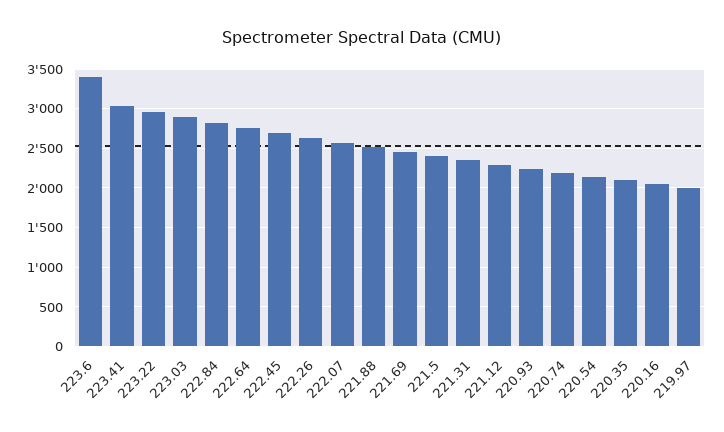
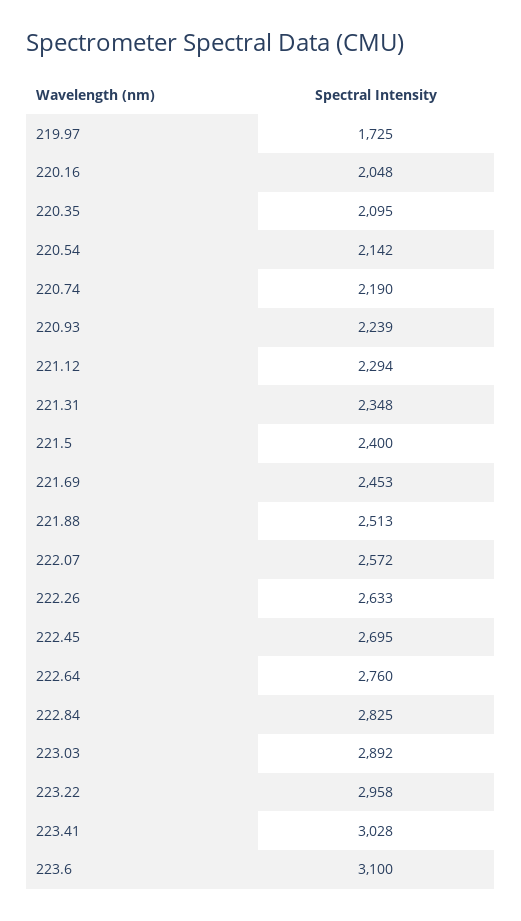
  {
-   "223.6": 3400,
+   "223.6": 3100,
    "223.41": 3028,
    "223.22": 2958,
    "223.03": 2892,
    "222.84": 2825,
    "222.64": 2760,
    "222.45": 2695,
    "222.26": 2633,
    "222.07": 2572,
    "221.88": 2513,
    "221.69": 2453,
    "221.5": 2400,
    "221.31": 2348,
    "221.12": 2294,
    "220.93": 2239,
    "220.74": 2190,
    "220.54": 2142,
    "220.35": 2095,
    "220.16": 2048,
-   "219.97": 2000
+   "219.97": 1725
  }

